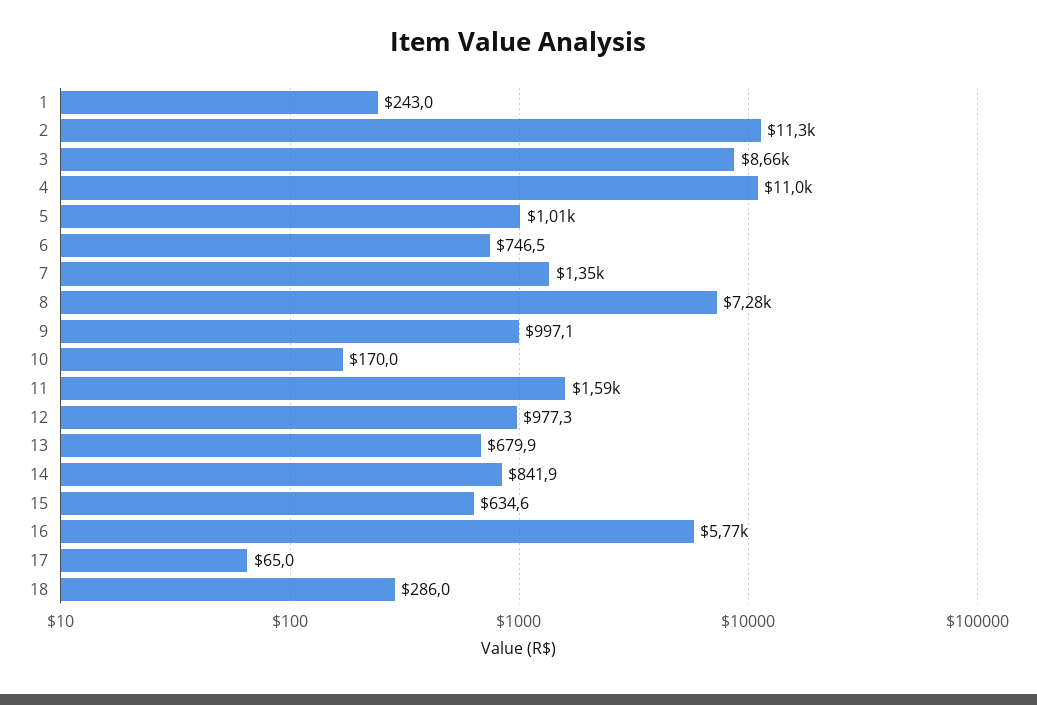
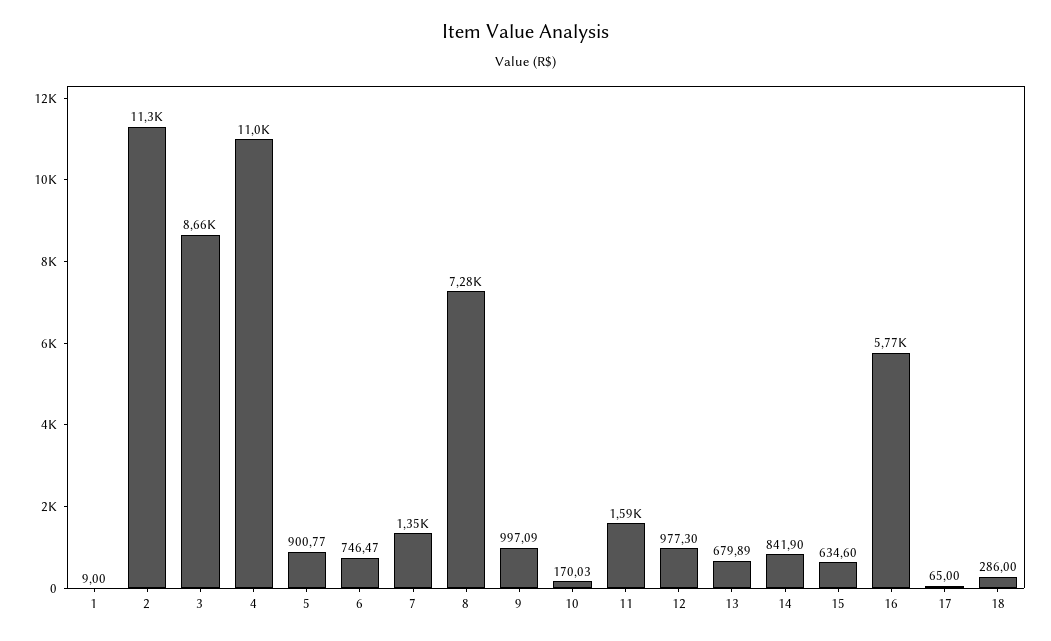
  {
-   "1": 243,
+   "1": 9,
    "2": 11300,
    "3": 8660,
    "4": 11000,
-   "5": 1010,
+   "5": 900.77,
    "6": 746.47,
    "7": 1350,
    "8": 7280,
    "9": 997.09,
    "10": 170.03,
    "11": 1590,
    "12": 977.3,
    "13": 679.89,
    "14": 841.9,
    "15": 634.6,
    "16": 5770,
    "17": 65,
    "18": 286
  }

